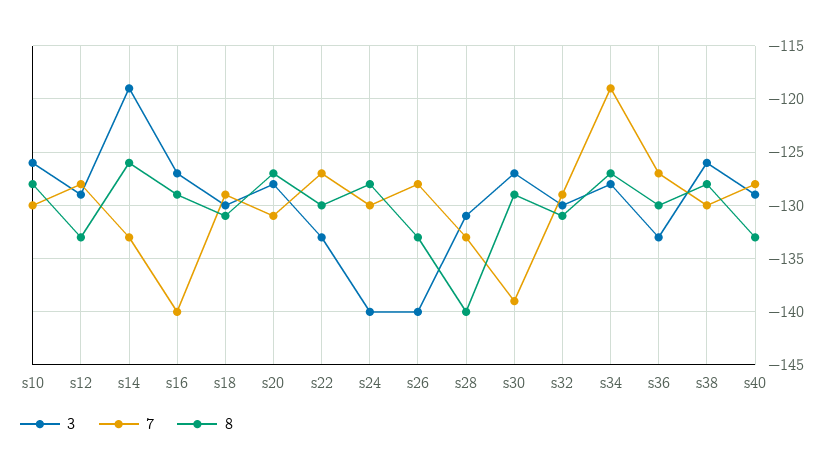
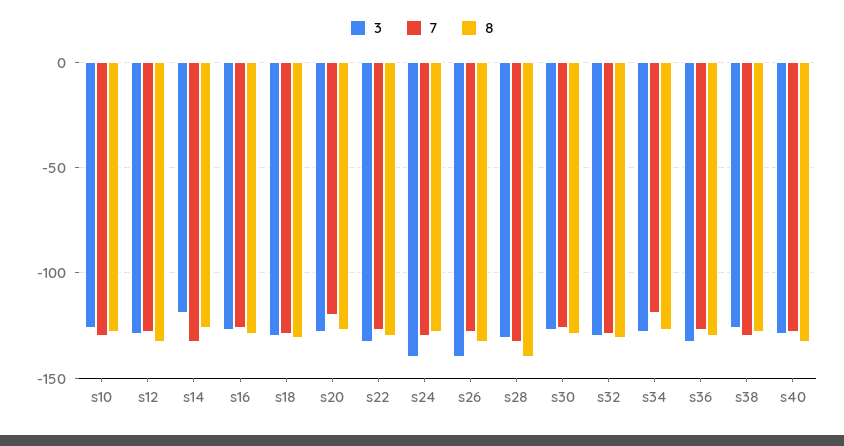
  {
    "3": {
      "s10": -126,
      "s12": -129,
      "s14": -119,
      "s16": -127,
      "s18": -130,
      "s20": -128,
      "s22": -133,
      "s24": -140,
      "s26": -140,
      "s28": -131,
      "s30": -127,
      "s32": -130,
      "s34": -128,
      "s36": -133,
      "s38": -126,
      "s40": -129
    },
    "7": {
      "s10": -130,
      "s12": -128,
      "s14": -133,
-     "s16": -140,
+     "s16": -125,
      "s18": -129,
-     "s20": -131,
+     "s20": -120,
      "s22": -127,
      "s24": -130,
      "s26": -128,
      "s28": -133,
-     "s30": -139,
+     "s30": -125,
      "s32": -129,
      "s34": -119,
      "s36": -127,
      "s38": -130,
      "s40": -128
    },
    "8": {
      "s10": -128,
      "s12": -133,
      "s14": -126,
      "s16": -129,
      "s18": -131,
      "s20": -127,
      "s22": -130,
      "s24": -128,
      "s26": -133,
      "s28": -140,
      "s30": -129,
      "s32": -131,
      "s34": -127,
      "s36": -130,
      "s38": -128,
      "s40": -133
    }
  }

